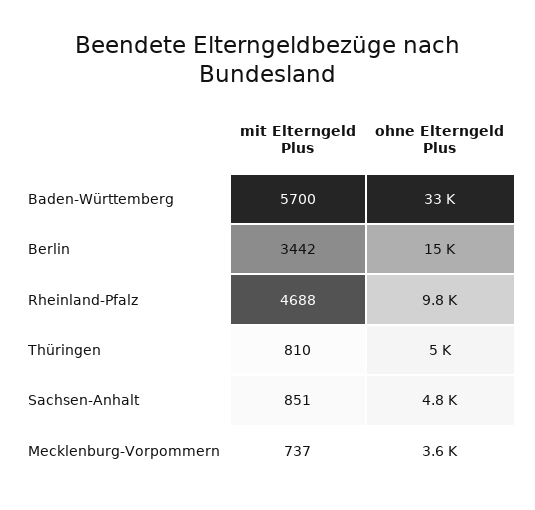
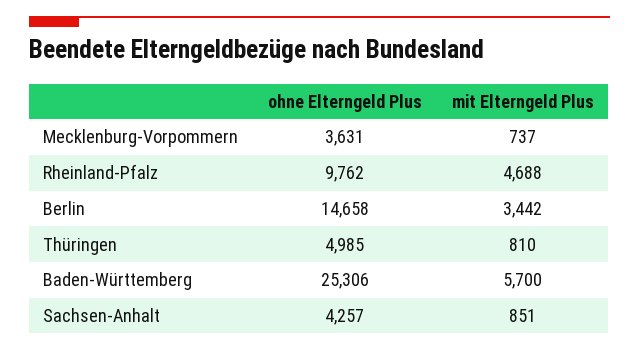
  {
    "mit Elterngeld Plus": {
      "Baden-Württemberg": 5700,
      "Berlin": 3442,
      "Rheinland-Pfalz": 4688,
      "Thüringen": 810,
      "Sachsen-Anhalt": 851,
      "Mecklenburg-Vorpommern": 737
    },
    "ohne Elterngeld Plus": {
-     "Baden-Württemberg": 33000,
+     "Baden-Württemberg": 25306,
      "Berlin": 14658,
      "Rheinland-Pfalz": 9762,
      "Thüringen": 4985,
-     "Sachsen-Anhalt": 4800,
+     "Sachsen-Anhalt": 4257,
      "Mecklenburg-Vorpommern": 3631
    }
  }

